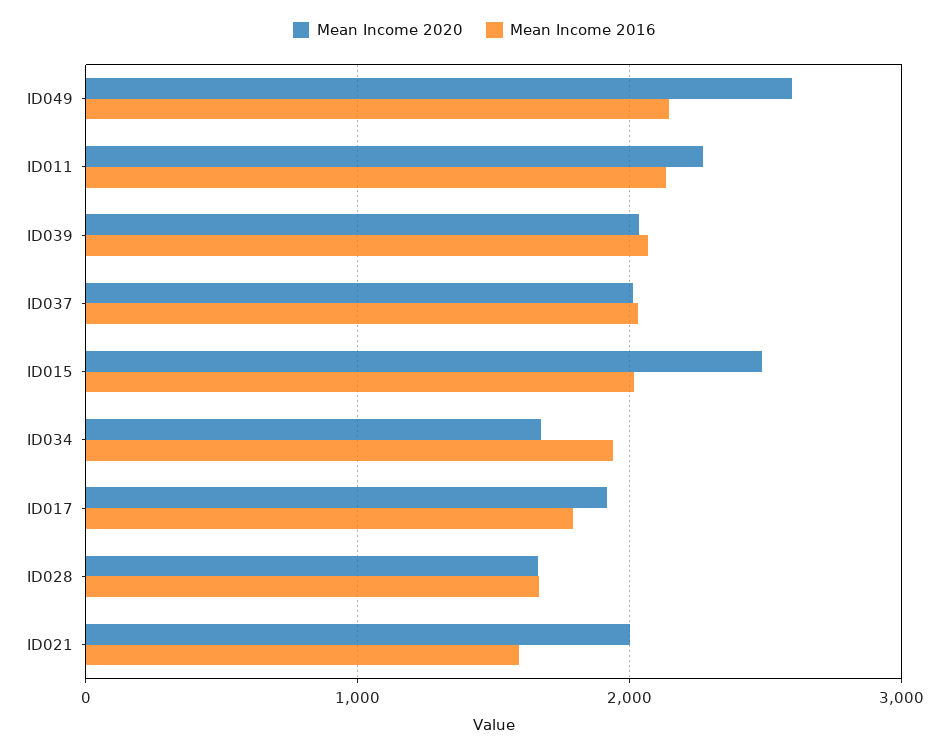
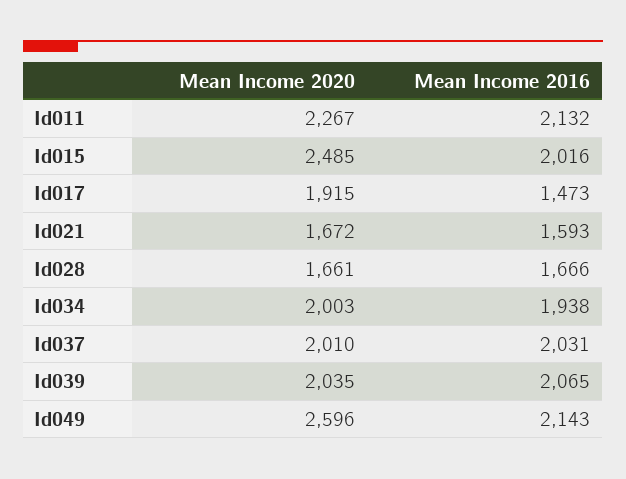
  {
    "Mean Income 2020": {
      "ID049": 2596,
      "ID011": 2267,
      "ID039": 2035,
      "ID037": 2010,
      "ID015": 2485,
-     "ID034": 1700,
+     "ID034": 2003,
      "ID017": 1915,
      "ID028": 1661,
-     "ID021": 2000
+     "ID021": 1672
    },
    "Mean Income 2016": {
      "ID049": 2143,
      "ID011": 2132,
      "ID039": 2065,
      "ID037": 2031,
      "ID015": 2016,
      "ID034": 1938,
-     "ID017": 1800,
+     "ID017": 1473,
      "ID028": 1666,
      "ID021": 1593
    }
  }

